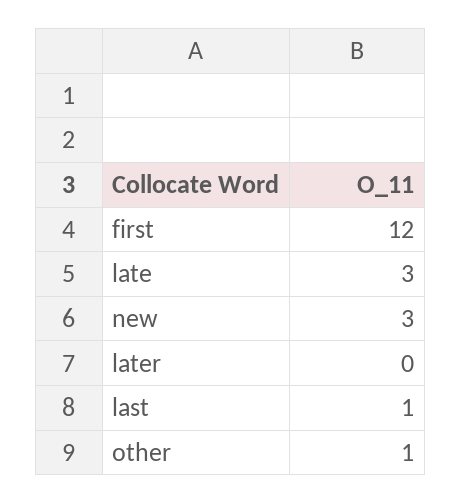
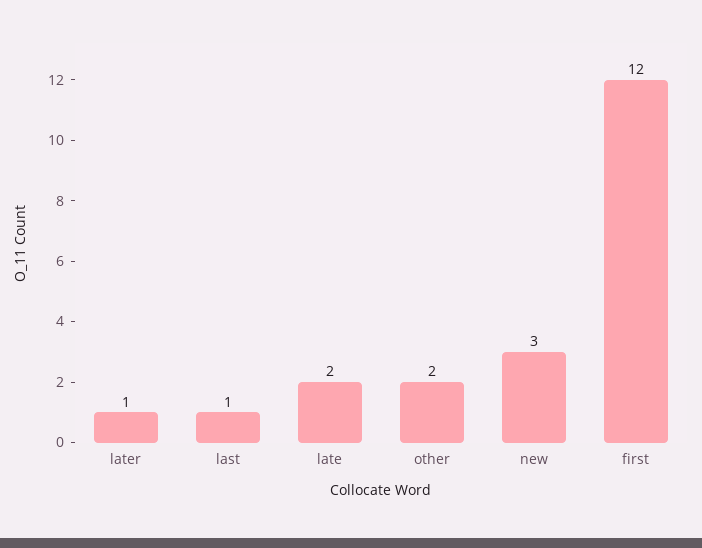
  {
    "first": 12,
-   "late": 3,
+   "late": 2,
    "new": 3,
-   "later": 0,
+   "later": 1,
    "last": 1,
-   "other": 1
+   "other": 2
  }

